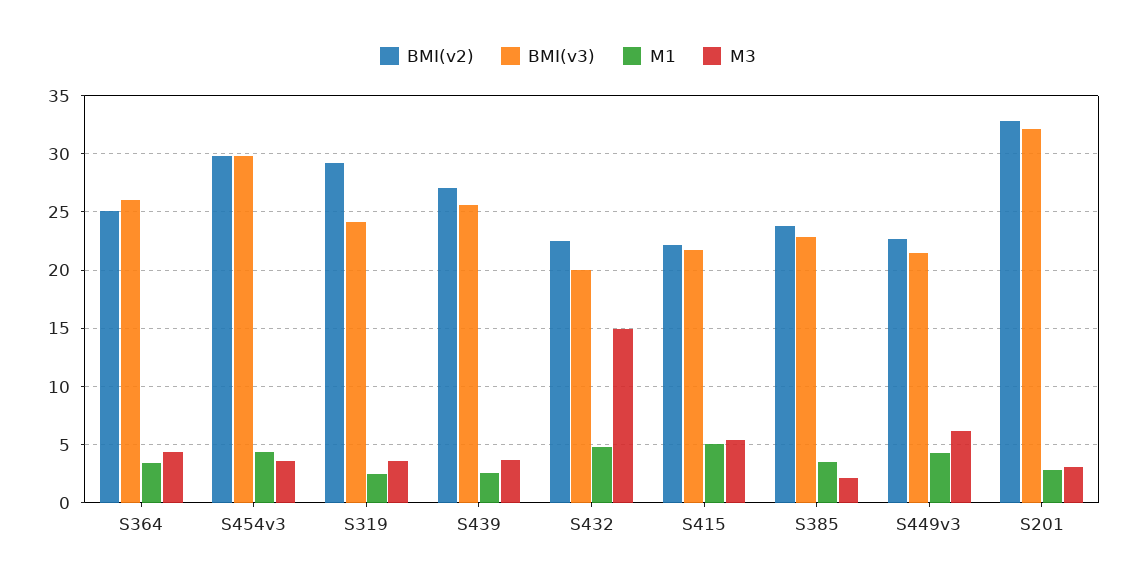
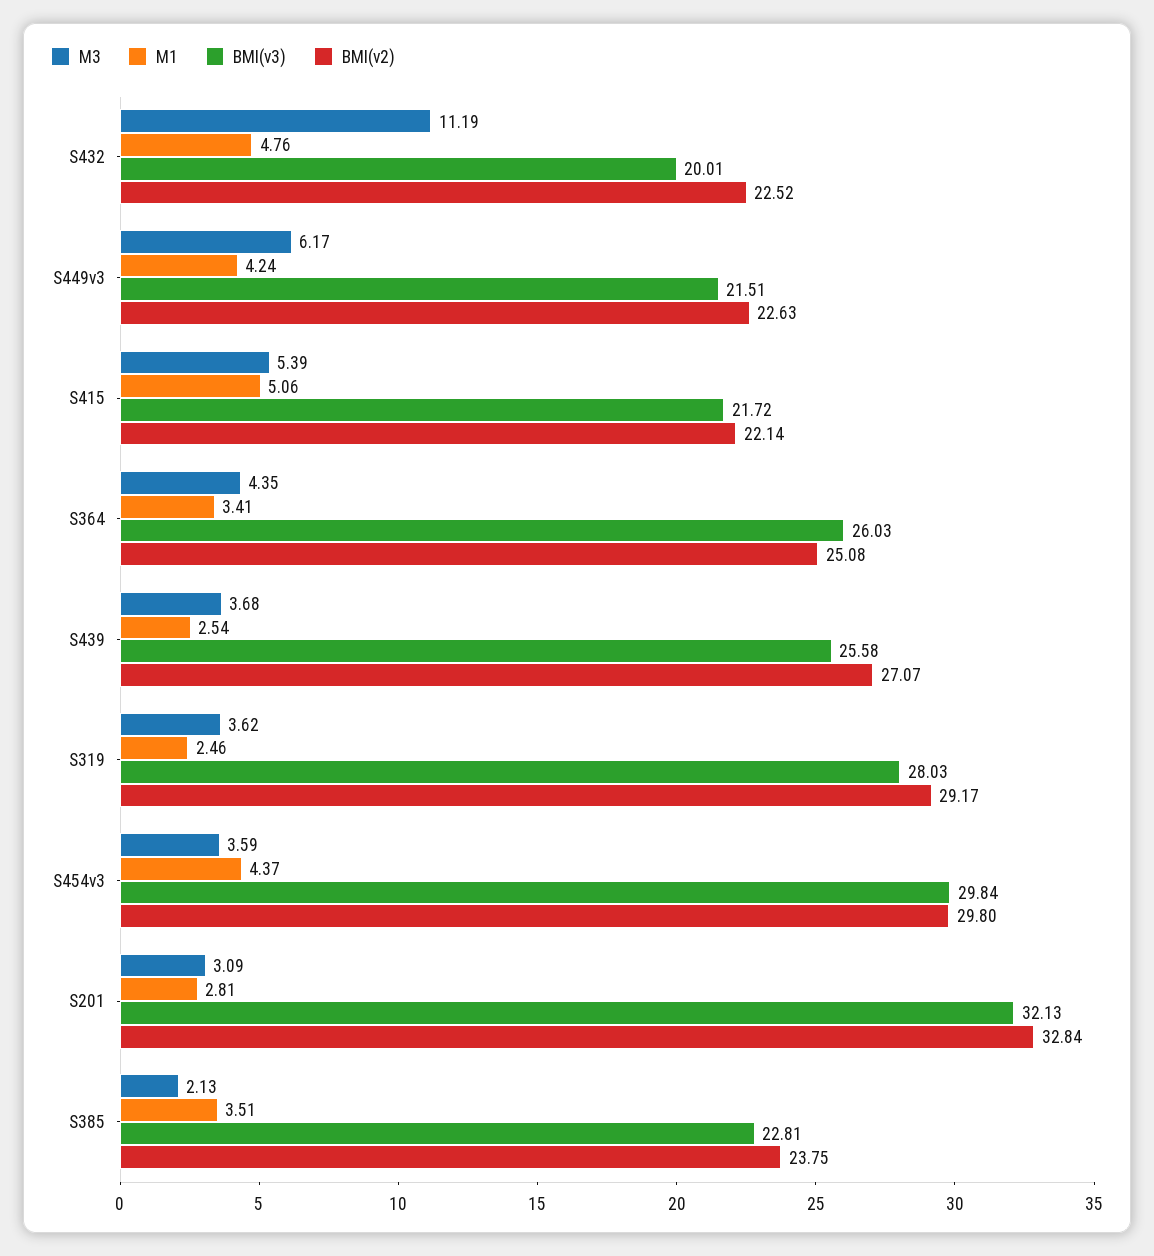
  {
    "BMI(v2)": {
      "S364": 25.08,
      "S454v3": 29.8,
      "S319": 29.17,
      "S439": 27.07,
      "S432": 22.52,
      "S415": 22.14,
      "S385": 23.75,
      "S449v3": 22.63,
      "S201": 32.84
    },
    "BMI(v3)": {
      "S364": 26.03,
      "S454v3": 29.84,
-     "S319": 24,
+     "S319": 28.03,
      "S439": 25.58,
      "S432": 20.01,
      "S415": 21.72,
      "S385": 22.81,
      "S449v3": 21.51,
      "S201": 32.13
    },
    "M1": {
      "S364": 3.41,
      "S454v3": 4.37,
      "S319": 2.46,
      "S439": 2.54,
      "S432": 4.76,
      "S415": 5.06,
      "S385": 3.51,
      "S449v3": 4.24,
      "S201": 2.81
    },
    "M3": {
      "S364": 4.35,
      "S454v3": 3.59,
      "S319": 3.62,
      "S439": 3.68,
-     "S432": 15,
+     "S432": 11.19,
      "S415": 5.39,
      "S385": 2.13,
      "S449v3": 6.17,
      "S201": 3.09
    }
  }

